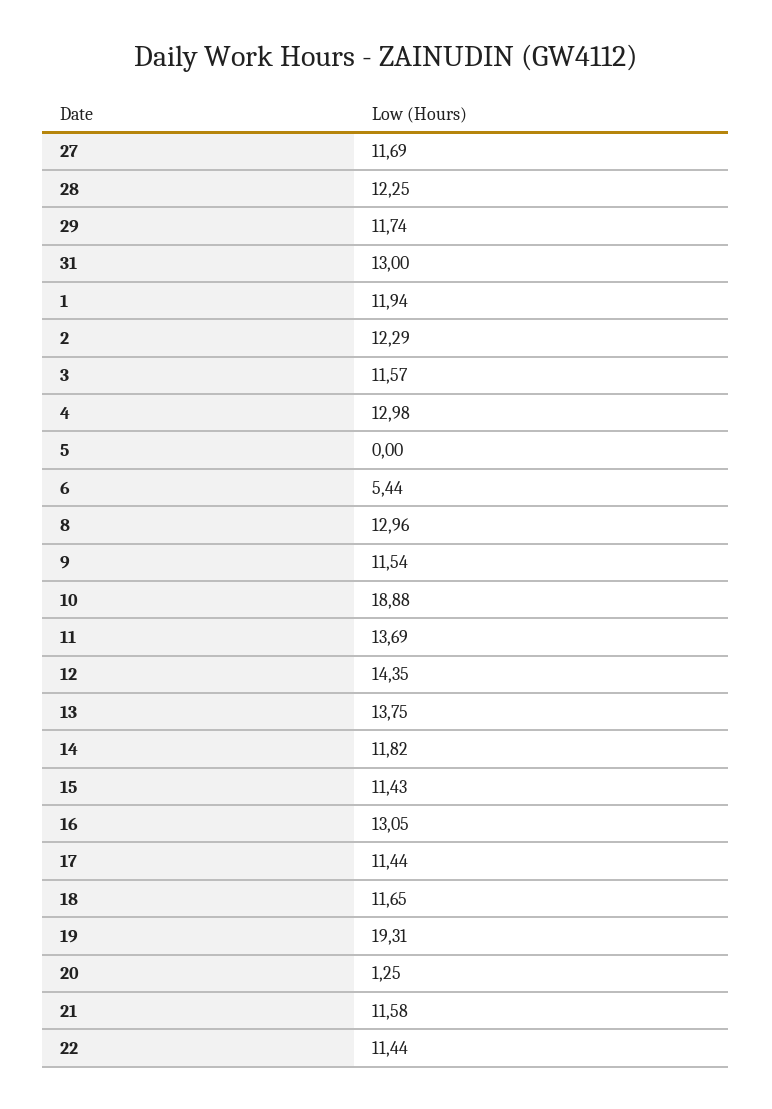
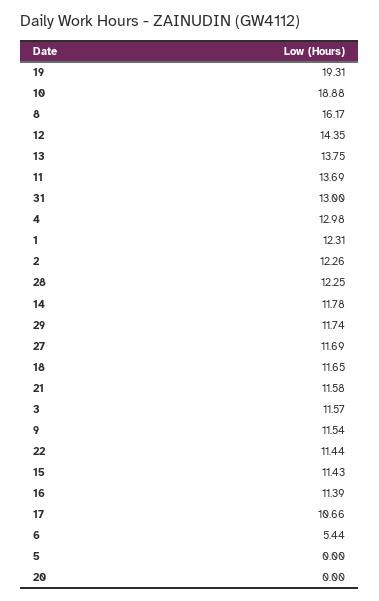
  {
    "27": 11.69,
    "28": 12.25,
    "29": 11.74,
    "31": 13,
-   "1": 11.94,
+   "1": 12.31,
-   "2": 12.29,
+   "2": 12.26,
    "3": 11.57,
    "4": 12.98,
    "5": 0,
    "6": 5.44,
-   "8": 12.96,
+   "8": 16.17,
    "9": 11.54,
    "10": 18.88,
    "11": 13.69,
    "12": 14.35,
    "13": 13.75,
-   "14": 11.82,
+   "14": 11.78,
    "15": 11.43,
-   "16": 13.05,
+   "16": 11.39,
-   "17": 11.44,
+   "17": 10.66,
    "18": 11.65,
    "19": 19.31,
-   "20": 1.25,
+   "20": 0,
    "21": 11.58,
    "22": 11.44
  }

